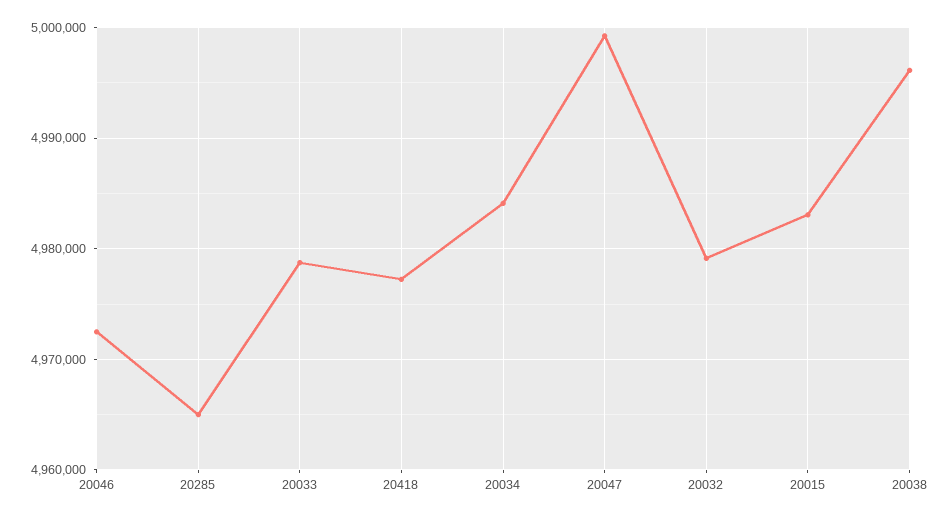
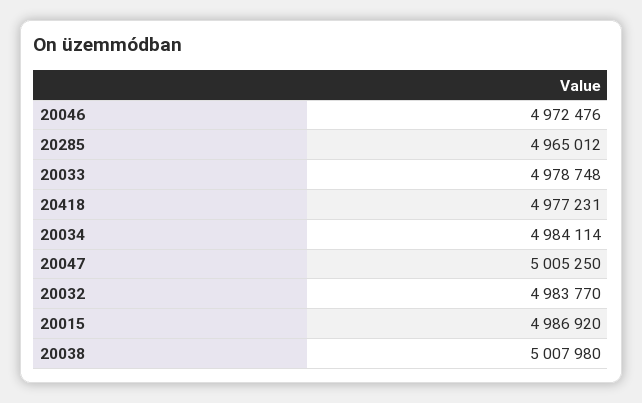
  {
    "20046": 4972476,
    "20285": 4965012,
    "20033": 4978748,
    "20418": 4977231,
    "20034": 4984114,
-   "20047": 4999000,
+   "20047": 5005250,
-   "20032": 4979000,
+   "20032": 4983770,
-   "20015": 4983000,
+   "20015": 4986920,
-   "20038": 4996000
+   "20038": 5007980
  }

